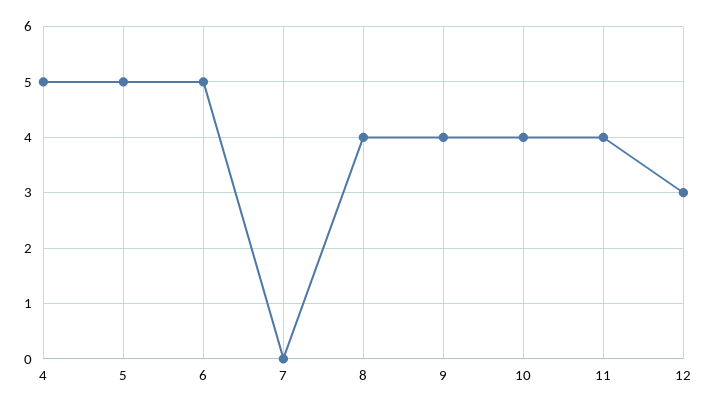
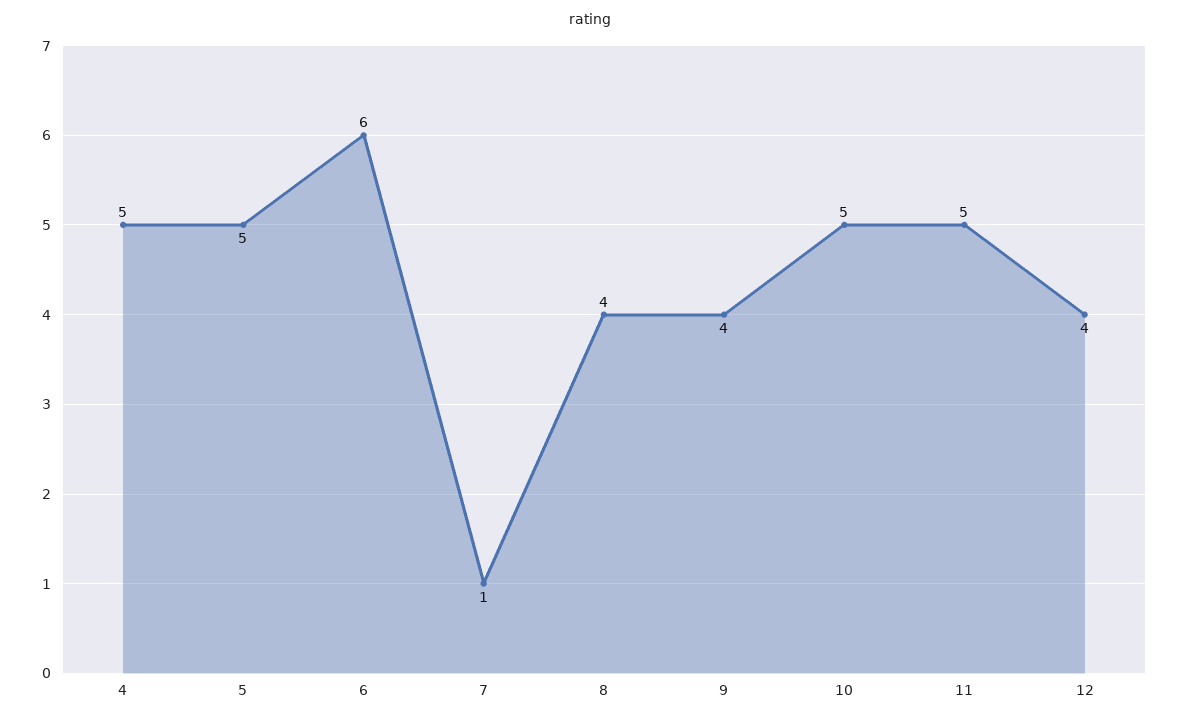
  {
    "4": 5,
    "5": 5,
-   "6": 5,
+   "6": 6,
-   "7": 0,
+   "7": 1,
    "8": 4,
    "9": 4,
-   "10": 4,
+   "10": 5,
-   "11": 4,
+   "11": 5,
-   "12": 3
+   "12": 4
  }

